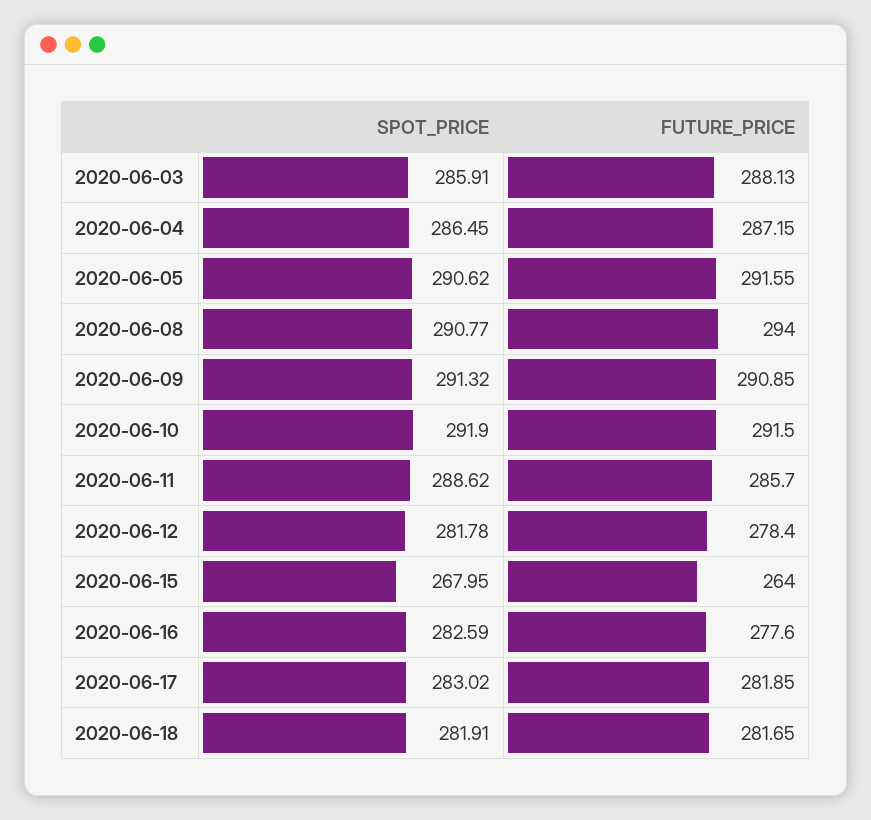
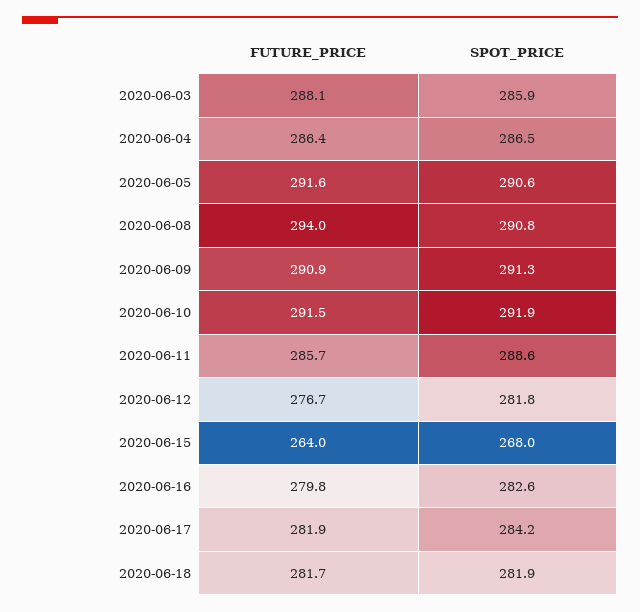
  {
    "SPOT_PRICE": {
      "2020-06-03": 285.91,
      "2020-06-04": 286.45,
      "2020-06-05": 290.62,
      "2020-06-08": 290.77,
      "2020-06-09": 291.32,
      "2020-06-10": 291.9,
      "2020-06-11": 288.62,
      "2020-06-12": 281.78,
      "2020-06-15": 267.95,
      "2020-06-16": 282.59,
-     "2020-06-17": 283.02,
+     "2020-06-17": 284.2,
      "2020-06-18": 281.91
    },
    "FUTURE_PRICE": {
      "2020-06-03": 288.13,
-     "2020-06-04": 287.15,
+     "2020-06-04": 286.4,
      "2020-06-05": 291.55,
      "2020-06-08": 294,
      "2020-06-09": 290.85,
      "2020-06-10": 291.5,
      "2020-06-11": 285.7,
-     "2020-06-12": 278.4,
+     "2020-06-12": 276.7,
      "2020-06-15": 264,
-     "2020-06-16": 277.6,
+     "2020-06-16": 279.8,
      "2020-06-17": 281.85,
      "2020-06-18": 281.65
    }
  }

